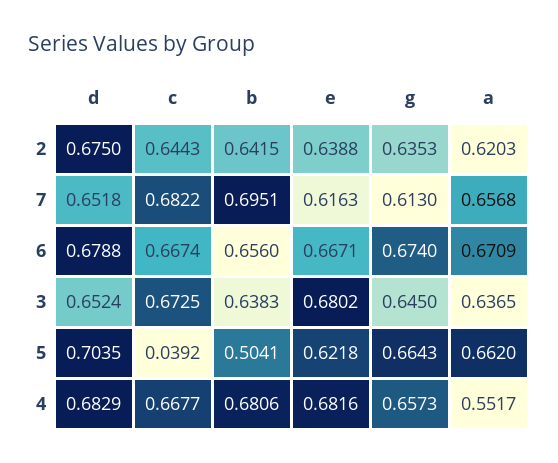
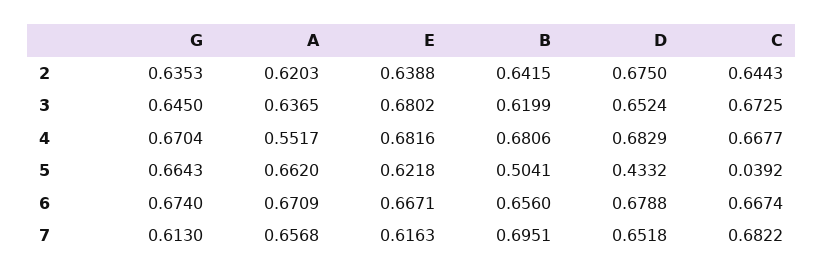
  {
    "d": {
      "2": 0.675,
      "7": 0.6518,
      "6": 0.6788,
      "3": 0.6524,
-     "5": 0.7035,
+     "5": 0.4332,
      "4": 0.6829
    },
    "c": {
      "2": 0.6443,
      "7": 0.6822,
      "6": 0.6674,
      "3": 0.6725,
      "5": 0.0392,
      "4": 0.6677
    },
    "b": {
      "2": 0.6415,
      "7": 0.6951,
      "6": 0.656,
-     "3": 0.6383,
+     "3": 0.6199,
      "5": 0.5041,
      "4": 0.6806
    },
    "e": {
      "2": 0.6388,
      "7": 0.6163,
      "6": 0.6671,
      "3": 0.6802,
      "5": 0.6218,
      "4": 0.6816
    },
    "g": {
      "2": 0.6353,
      "7": 0.613,
      "6": 0.674,
      "3": 0.645,
      "5": 0.6643,
-     "4": 0.6573
+     "4": 0.6704
    },
    "a": {
      "2": 0.6203,
      "7": 0.6568,
      "6": 0.6709,
      "3": 0.6365,
      "5": 0.662,
      "4": 0.5517
    }
  }

